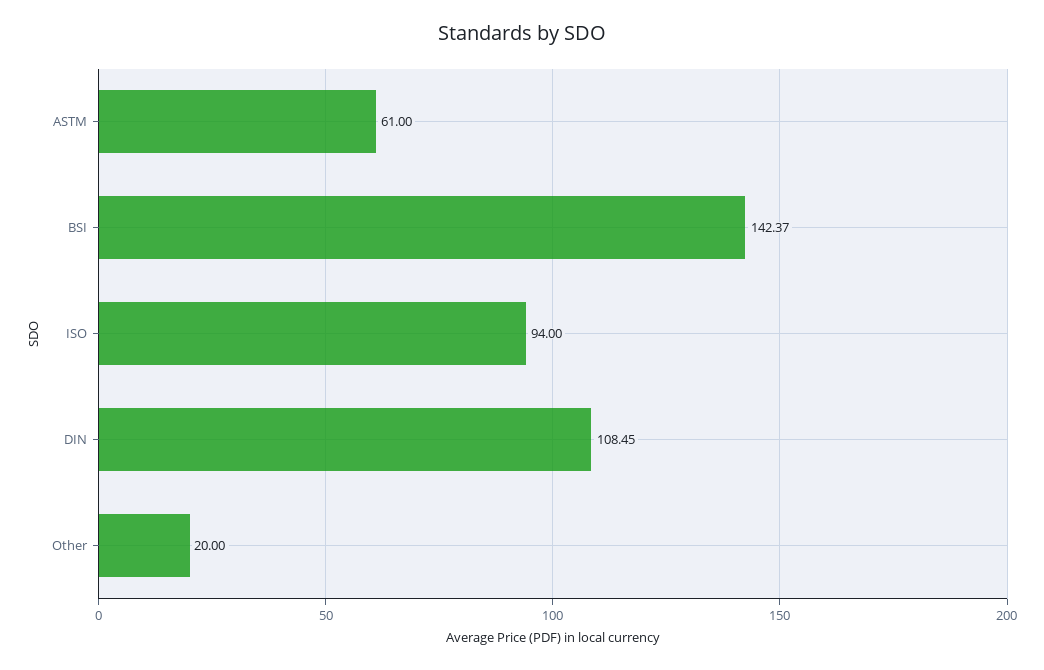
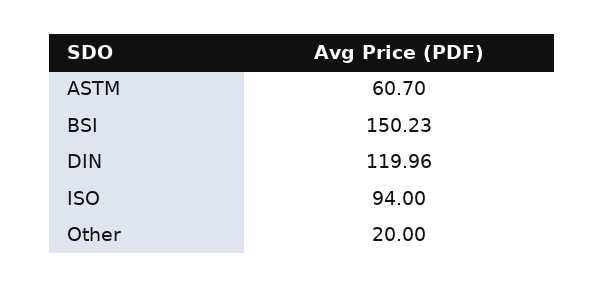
  {
-   "ASTM": 61,
+   "ASTM": 60.7,
-   "BSI": 142.37,
+   "BSI": 150.23,
    "ISO": 94,
-   "DIN": 108.45,
+   "DIN": 119.96,
    "Other": 20
  }

